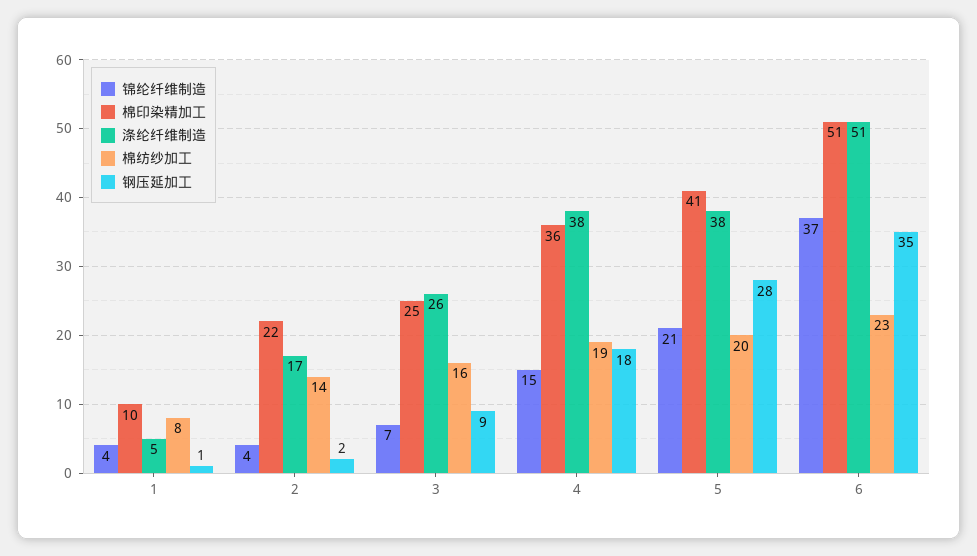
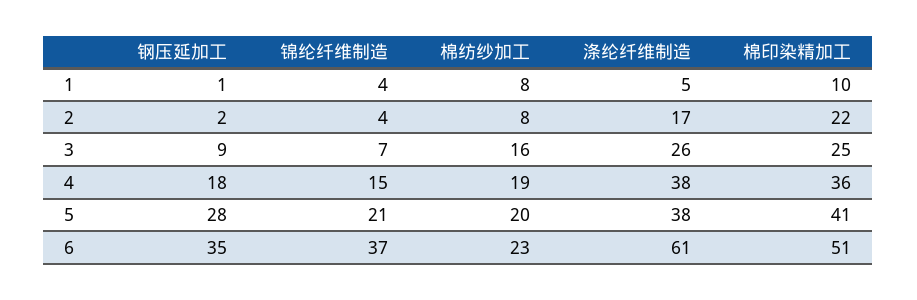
  {
    "锦纶纤维制造": {
      "1": 4,
      "2": 4,
      "3": 7,
      "4": 15,
      "5": 21,
      "6": 37
    },
    "棉印染精加工": {
      "1": 10,
      "2": 22,
      "3": 25,
      "4": 36,
      "5": 41,
      "6": 51
    },
    "涤纶纤维制造": {
      "1": 5,
      "2": 17,
      "3": 26,
      "4": 38,
      "5": 38,
-     "6": 51
+     "6": 61
    },
    "棉纺纱加工": {
      "1": 8,
-     "2": 14,
+     "2": 8,
      "3": 16,
      "4": 19,
      "5": 20,
      "6": 23
    },
    "钢压延加工": {
      "1": 1,
      "2": 2,
      "3": 9,
      "4": 18,
      "5": 28,
      "6": 35
    }
  }

